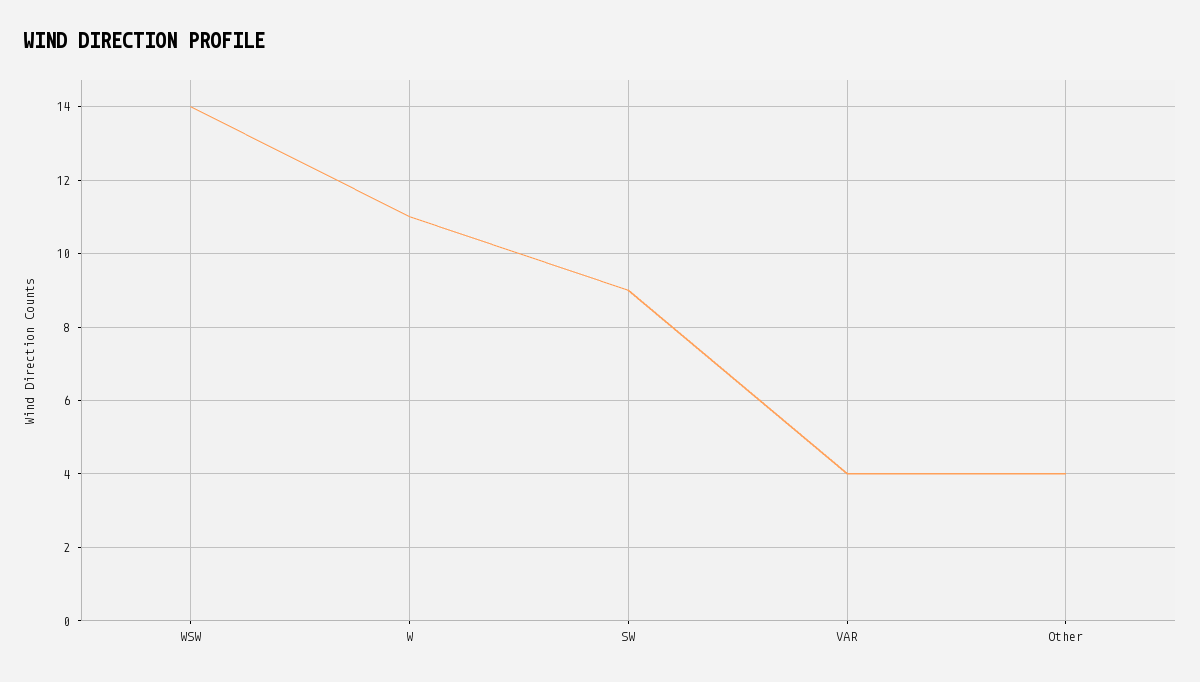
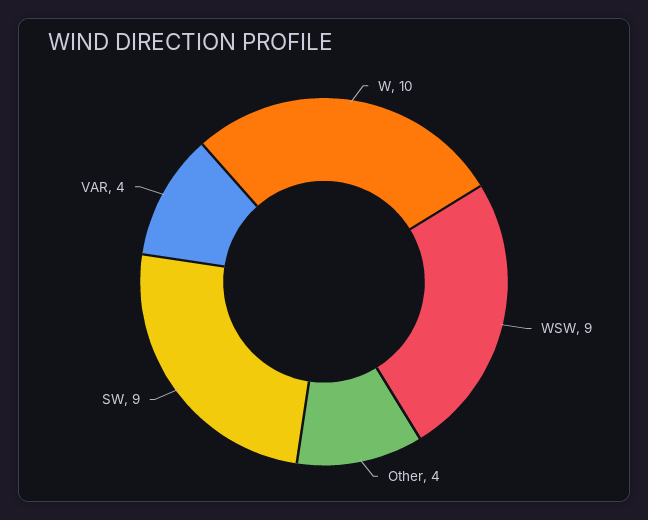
  {
-   "WSW": 14,
+   "WSW": 9,
-   "W": 11,
+   "W": 10,
    "SW": 9,
    "VAR": 4,
    "Other": 4
  }

